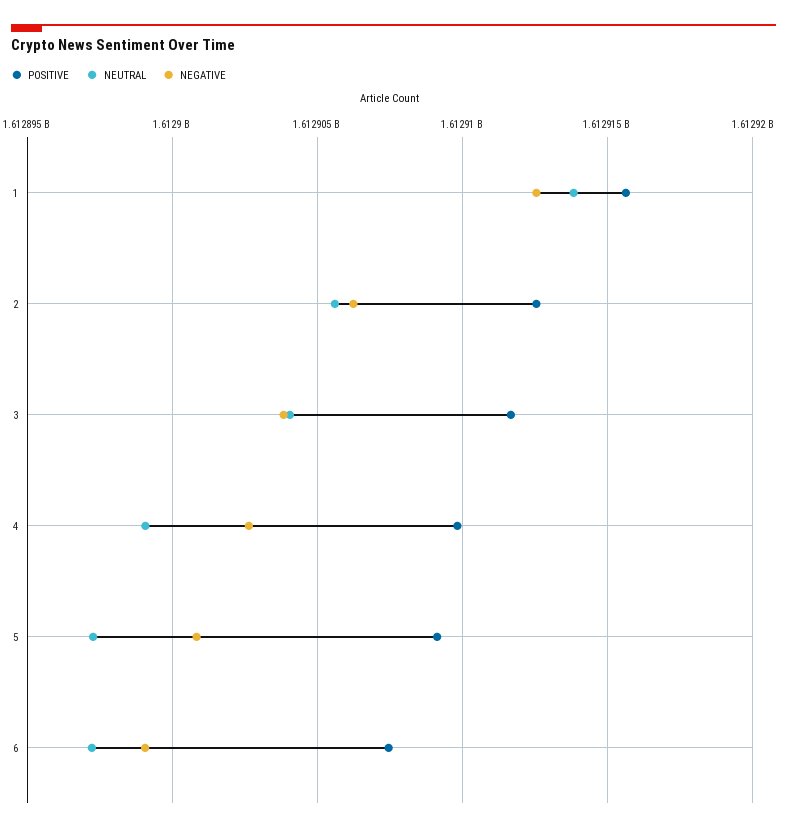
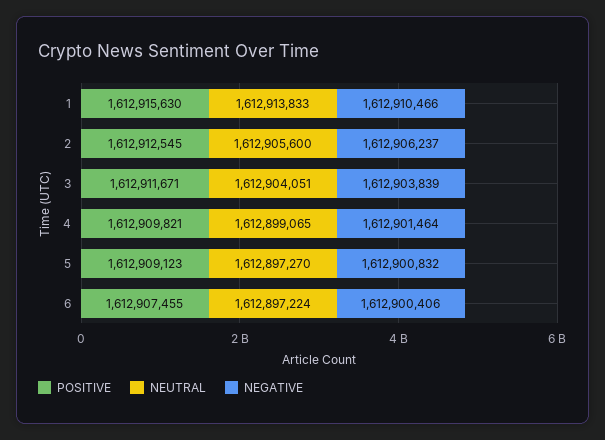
  {
    "POSITIVE": {
      "1": 1612915630,
      "2": 1612912545,
      "3": 1612911671,
      "4": 1612909821,
      "5": 1612909123,
      "6": 1612907455
    },
    "NEUTRAL": {
      "1": 1612913833,
      "2": 1612905600,
      "3": 1612904051,
      "4": 1612899065,
      "5": 1612897270,
      "6": 1612897224
    },
    "NEGATIVE": {
-     "1": 1612912500,
+     "1": 1612910466,
      "2": 1612906237,
      "3": 1612903839,
-     "4": 1612902500,
+     "4": 1612901464,
      "5": 1612900832,
-     "6": 1612899000
+     "6": 1612900406
    }
  }

